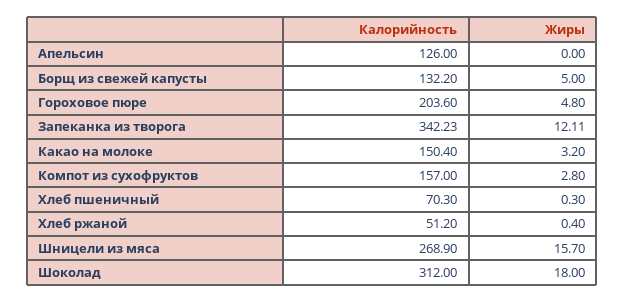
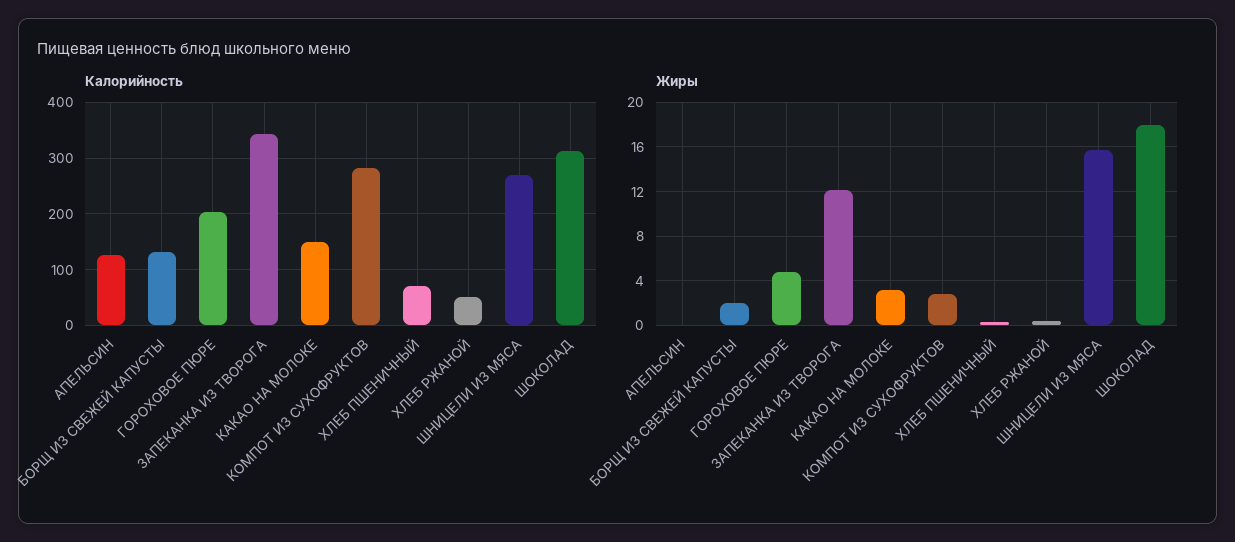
  {
    "Калорийность": {
      "Апельсин": 126,
      "Борщ из свежей капусты": 132.2,
      "Гороховое пюре": 203.6,
      "Запеканка из творога": 342.23,
      "Какао на молоке": 150.4,
-     "Компот из сухофруктов": 157,
+     "Компот из сухофруктов": 280,
      "Хлеб пшеничный": 70.3,
      "Хлеб ржаной": 51.2,
      "Шницели из мяса": 268.9,
      "Шоколад": 312
    },
    "Жиры": {
      "Апельсин": 0,
-     "Борщ из свежей капусты": 5,
+     "Борщ из свежей капусты": 2,
      "Гороховое пюре": 4.8,
      "Запеканка из творога": 12.11,
      "Какао на молоке": 3.2,
      "Компот из сухофруктов": 2.8,
      "Хлеб пшеничный": 0.3,
      "Хлеб ржаной": 0.4,
      "Шницели из мяса": 15.7,
      "Шоколад": 18
    }
  }

